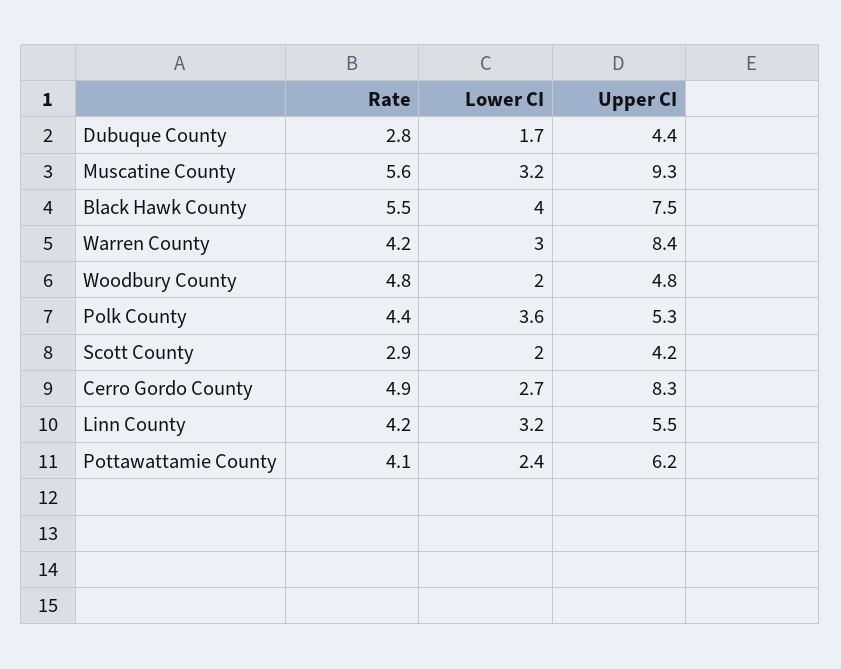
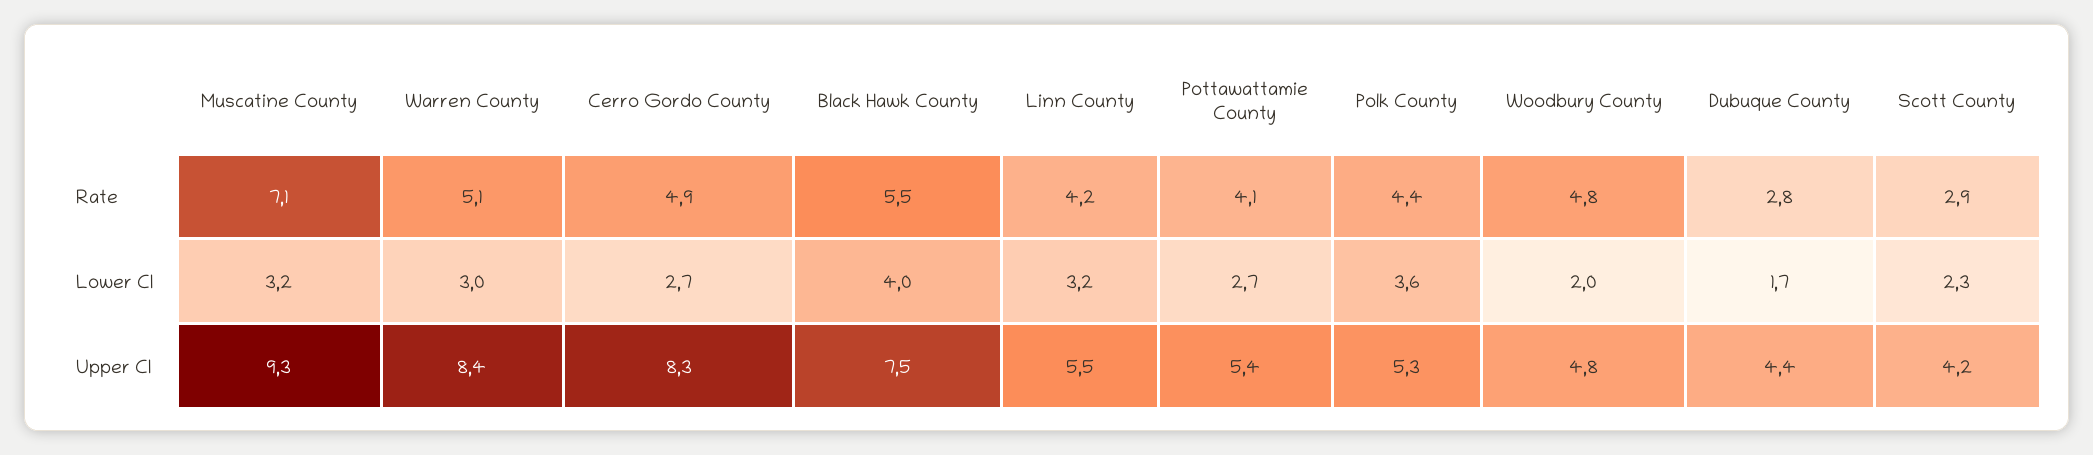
  {
    "Rate": {
      "Dubuque County": 2.8,
-     "Muscatine County": 5.6,
+     "Muscatine County": 7.1,
      "Black Hawk County": 5.5,
-     "Warren County": 4.2,
+     "Warren County": 5.1,
      "Woodbury County": 4.8,
      "Polk County": 4.4,
      "Scott County": 2.9,
      "Cerro Gordo County": 4.9,
      "Linn County": 4.2,
      "Pottawattamie County": 4.1
    },
    "Lower CI": {
      "Dubuque County": 1.7,
      "Muscatine County": 3.2,
      "Black Hawk County": 4,
      "Warren County": 3,
      "Woodbury County": 2,
      "Polk County": 3.6,
-     "Scott County": 2,
+     "Scott County": 2.3,
      "Cerro Gordo County": 2.7,
      "Linn County": 3.2,
-     "Pottawattamie County": 2.4
+     "Pottawattamie County": 2.7
    },
    "Upper CI": {
      "Dubuque County": 4.4,
      "Muscatine County": 9.3,
      "Black Hawk County": 7.5,
      "Warren County": 8.4,
      "Woodbury County": 4.8,
      "Polk County": 5.3,
      "Scott County": 4.2,
      "Cerro Gordo County": 8.3,
      "Linn County": 5.5,
-     "Pottawattamie County": 6.2
+     "Pottawattamie County": 5.4
    }
  }

